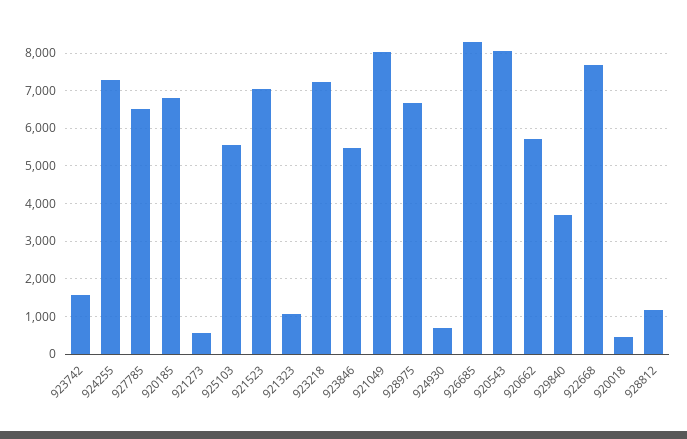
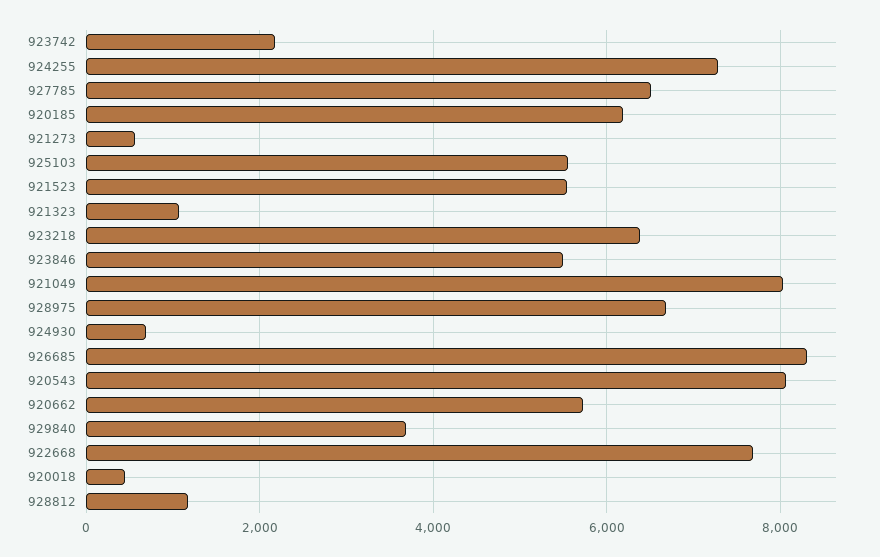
  {
-   "923742": 1600,
+   "923742": 2200,
    "924255": 7200,
    "927785": 6600,
-   "920185": 6800,
+   "920185": 6200,
    "921273": 600,
    "925103": 5600,
-   "921523": 7000,
+   "921523": 5600,
    "921323": 1000,
-   "923218": 7200,
+   "923218": 6400,
    "923846": 5400,
    "921049": 8000,
    "928975": 6600,
    "924930": 600,
    "926685": 8400,
    "920543": 8000,
    "920662": 5800,
    "929840": 3600,
    "922668": 7600,
    "920018": 400,
    "928812": 1200
  }

